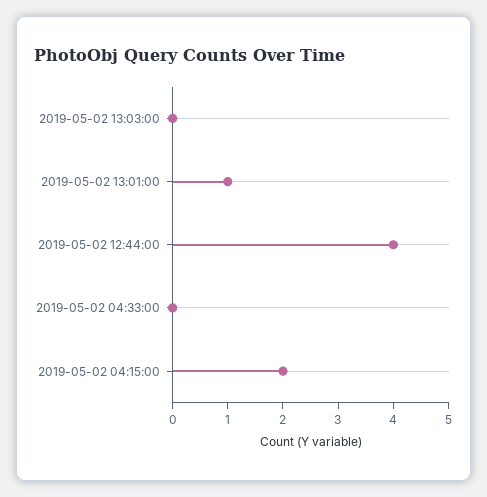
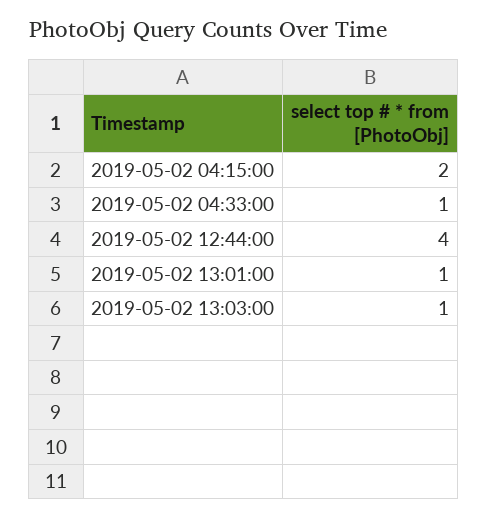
  {
-   "2019-05-02 13:03:00": 0,
+   "2019-05-02 13:03:00": 1,
    "2019-05-02 13:01:00": 1,
    "2019-05-02 12:44:00": 4,
-   "2019-05-02 04:33:00": 0,
+   "2019-05-02 04:33:00": 1,
    "2019-05-02 04:15:00": 2
  }

